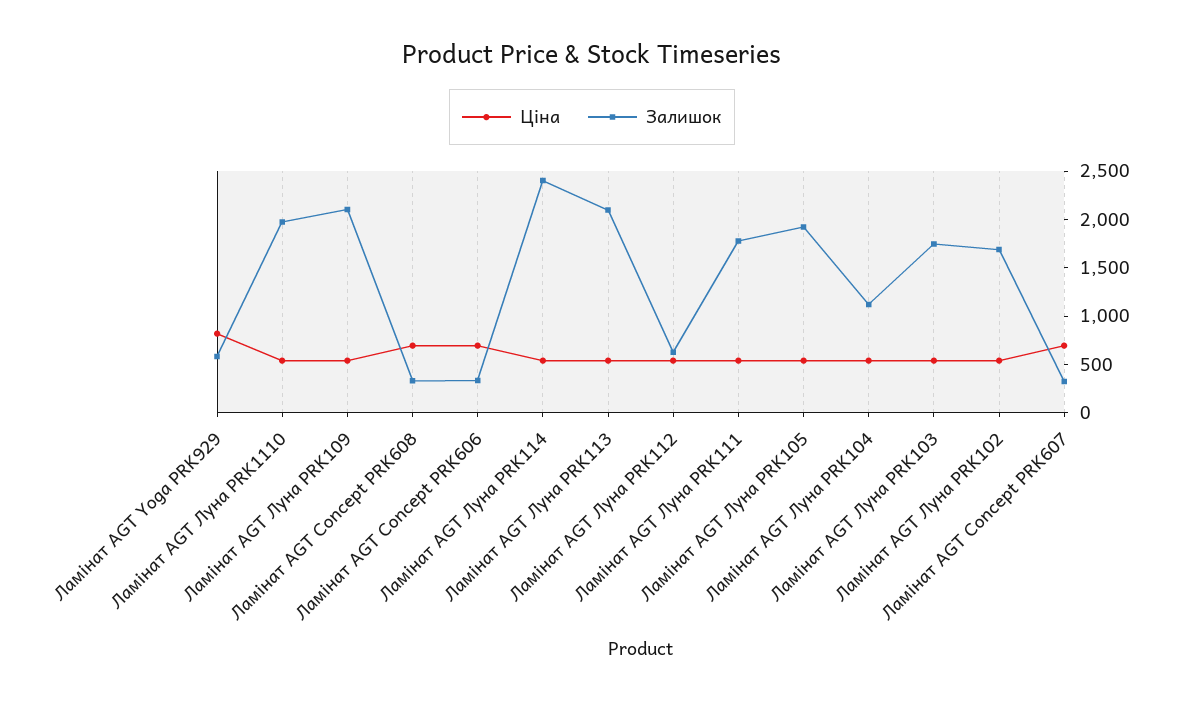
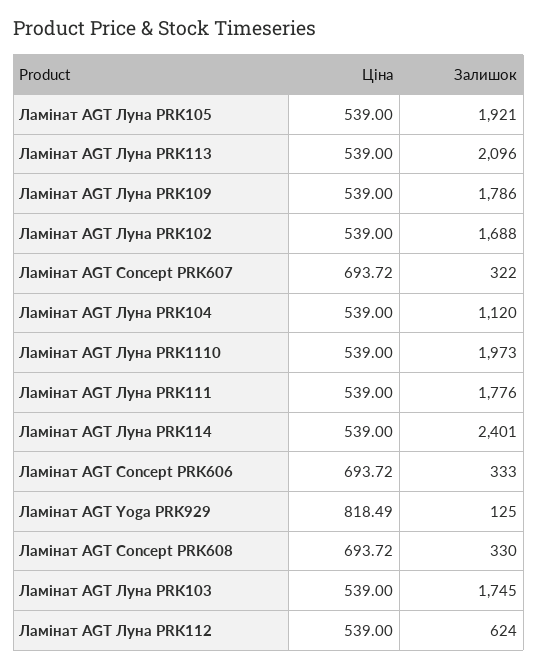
  {
    "Ціна": {
      "Ламінат AGT Yoga PRK929": 818.49,
      "Ламінат AGT Луна PRK1110": 539,
      "Ламінат AGT Луна PRK109": 539,
      "Ламінат AGT Concept PRK608": 693.72,
      "Ламінат AGT Concept PRK606": 693.72,
      "Ламінат AGT Луна PRK114": 539,
      "Ламінат AGT Луна PRK113": 539,
      "Ламінат AGT Луна PRK112": 539,
      "Ламінат AGT Луна PRK111": 539,
      "Ламінат AGT Луна PRK105": 539,
      "Ламінат AGT Луна PRK104": 539,
      "Ламінат AGT Луна PRK103": 539,
      "Ламінат AGT Луна PRK102": 539,
      "Ламінат AGT Concept PRK607": 693.72
    },
    "Залишок": {
-     "Ламінат AGT Yoga PRK929": 600,
+     "Ламінат AGT Yoga PRK929": 125,
      "Ламінат AGT Луна PRK1110": 1973,
-     "Ламінат AGT Луна PRK109": 2100,
+     "Ламінат AGT Луна PRK109": 1786,
      "Ламінат AGT Concept PRK608": 330,
      "Ламінат AGT Concept PRK606": 333,
      "Ламінат AGT Луна PRK114": 2401,
      "Ламінат AGT Луна PRK113": 2096,
      "Ламінат AGT Луна PRK112": 624,
      "Ламінат AGT Луна PRK111": 1776,
      "Ламінат AGT Луна PRK105": 1921,
      "Ламінат AGT Луна PRK104": 1120,
      "Ламінат AGT Луна PRK103": 1745,
      "Ламінат AGT Луна PRK102": 1688,
      "Ламінат AGT Concept PRK607": 322
    }
  }

